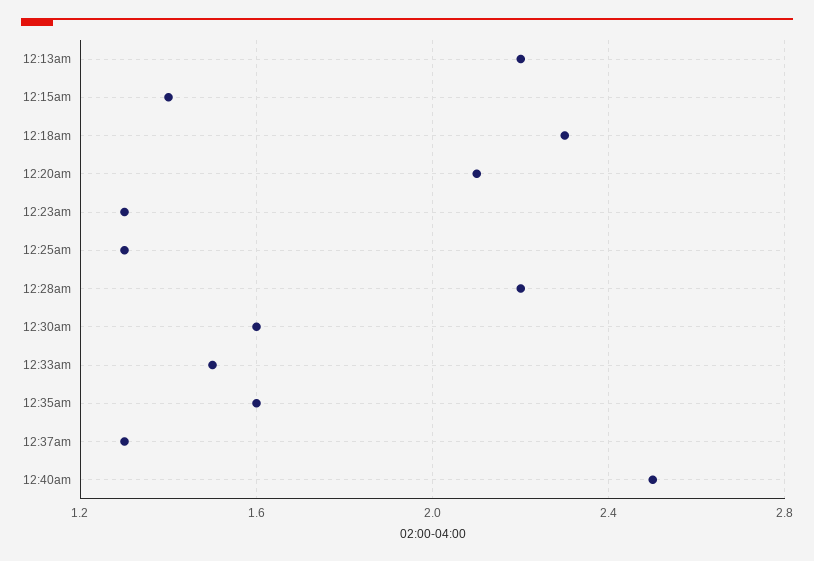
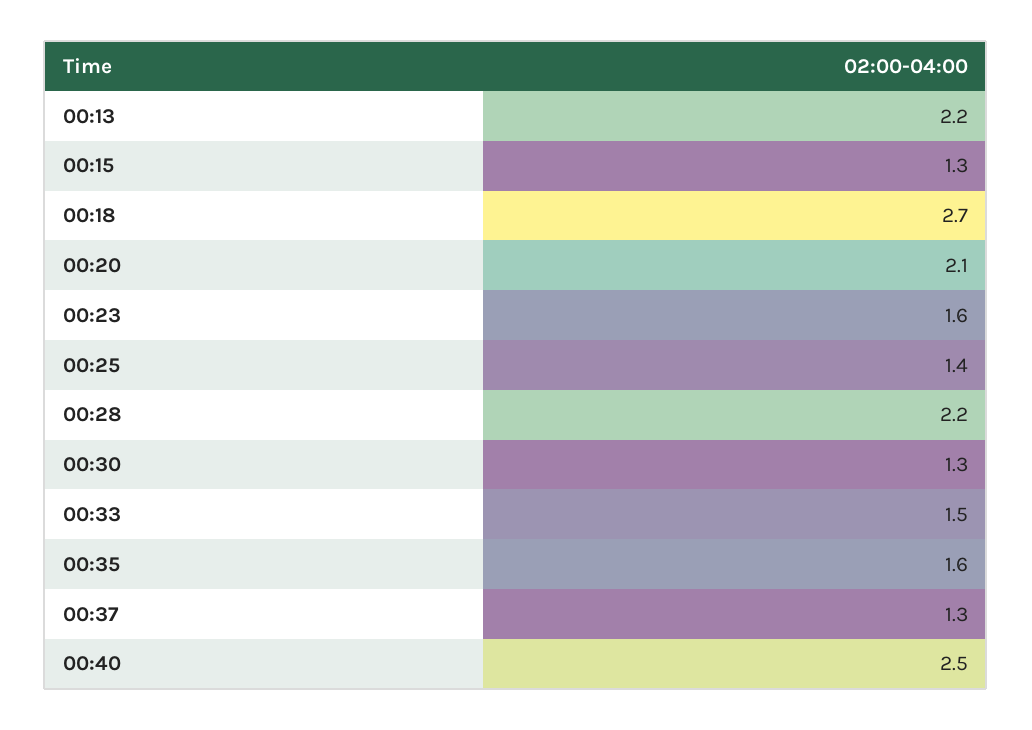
  {
    "12:13am": 2.2,
-   "12:15am": 1.4,
+   "12:15am": 1.3,
-   "12:18am": 2.3,
+   "12:18am": 2.7,
    "12:20am": 2.1,
-   "12:23am": 1.3,
+   "12:23am": 1.6,
-   "12:25am": 1.3,
+   "12:25am": 1.4,
    "12:28am": 2.2,
-   "12:30am": 1.6,
+   "12:30am": 1.3,
    "12:33am": 1.5,
    "12:35am": 1.6,
    "12:37am": 1.3,
    "12:40am": 2.5
  }

